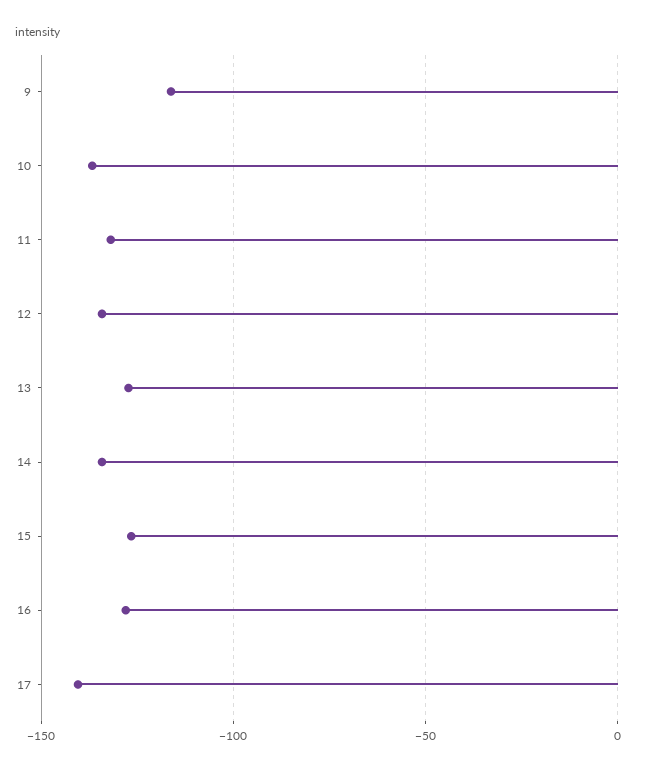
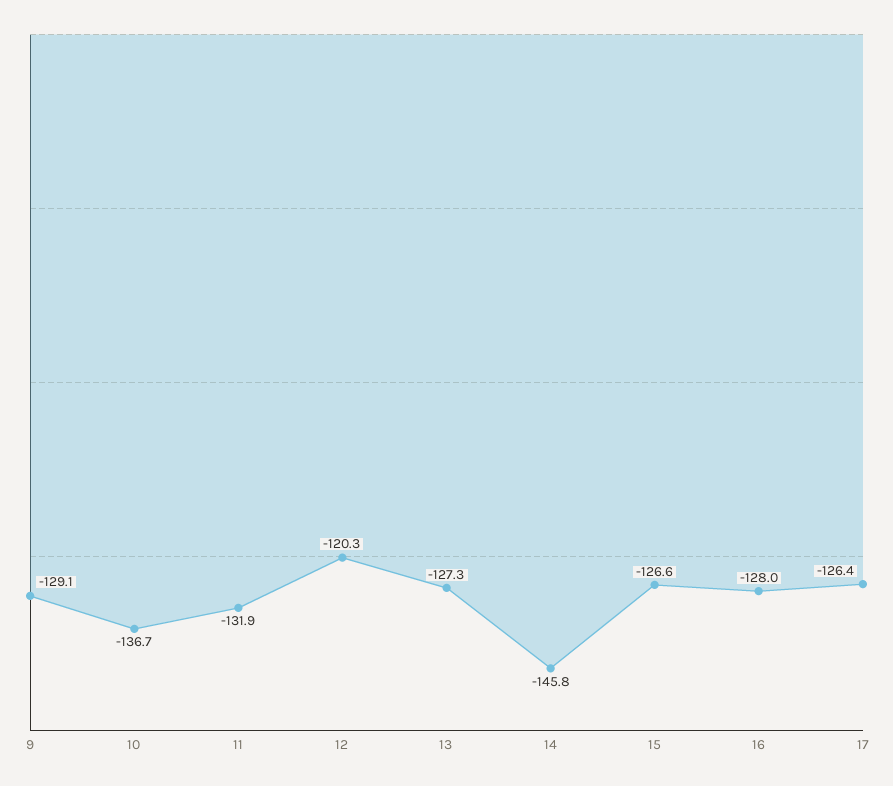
  {
-   "9": -115,
+   "9": -129.1,
    "10": -136.7,
    "11": -131.9,
-   "12": -135,
+   "12": -120.3,
    "13": -127.3,
-   "14": -135,
+   "14": -145.8,
    "15": -126.6,
    "16": -128,
-   "17": -140
+   "17": -126.4
  }

